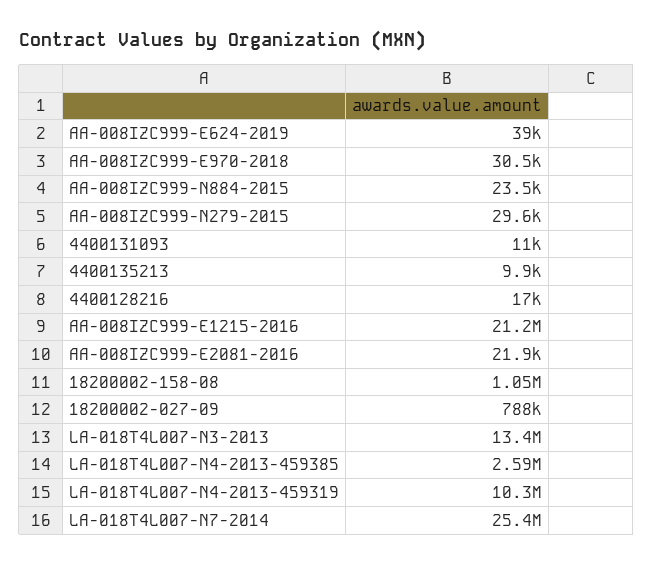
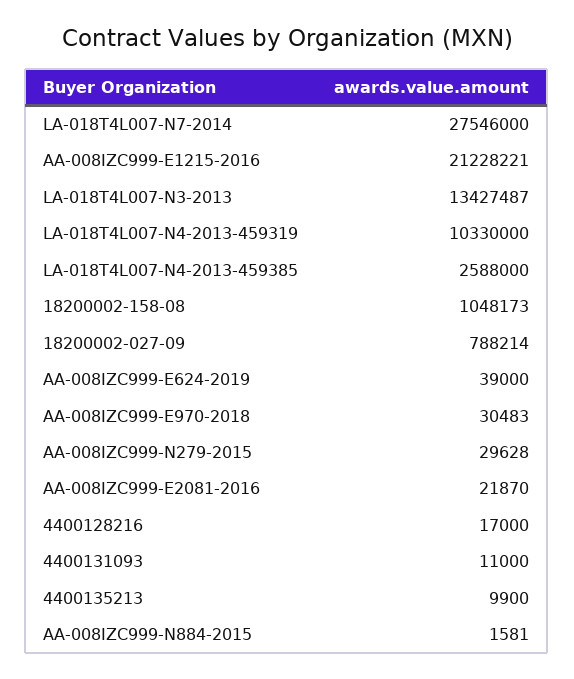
  {
    "AA-008IZC999-E624-2019": 39000,
    "AA-008IZC999-E970-2018": 30483,
-   "AA-008IZC999-N884-2015": 23500,
+   "AA-008IZC999-N884-2015": 1581,
    "AA-008IZC999-N279-2015": 29628,
    "4400131093": 11000,
    "4400135213": 9900,
    "4400128216": 17000,
    "AA-008IZC999-E1215-2016": 21228221,
    "AA-008IZC999-E2081-2016": 21870,
    "18200002-158-08": 1048173,
    "18200002-027-09": 788214,
    "LA-018T4L007-N3-2013": 13427487,
    "LA-018T4L007-N4-2013-459385": 2588000,
    "LA-018T4L007-N4-2013-459319": 10330000,
-   "LA-018T4L007-N7-2014": 25400000
+   "LA-018T4L007-N7-2014": 27546000
  }

